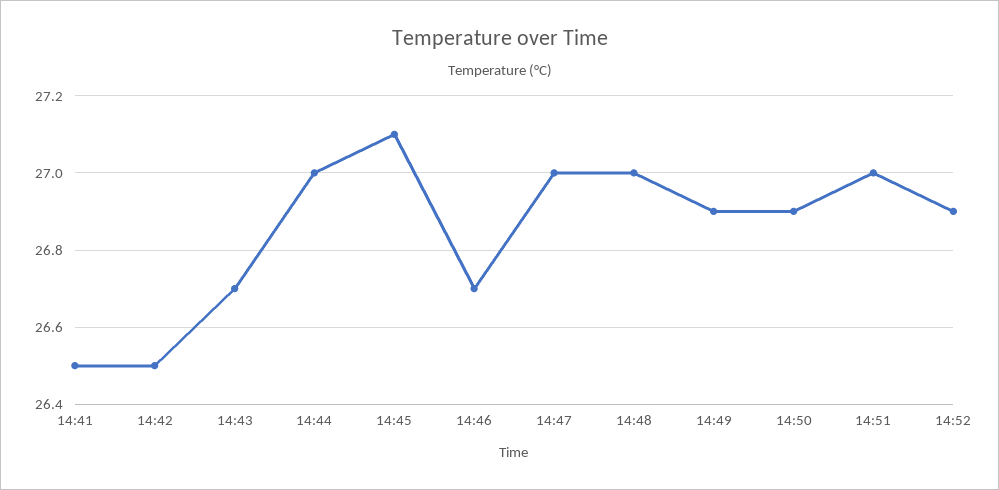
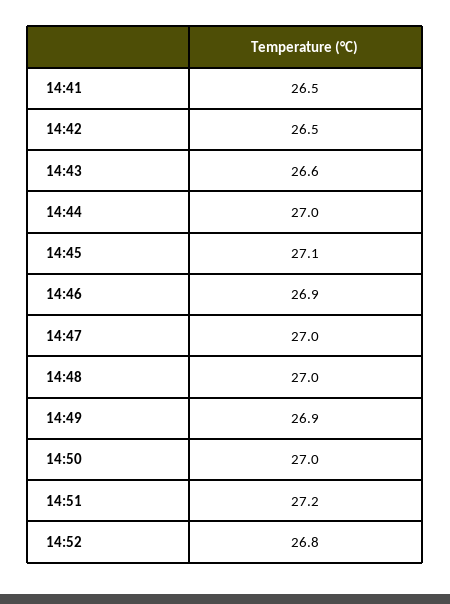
  {
    "14:41": 26.5,
    "14:42": 26.5,
-   "14:43": 26.7,
+   "14:43": 26.6,
    "14:44": 27,
    "14:45": 27.1,
-   "14:46": 26.7,
+   "14:46": 26.9,
    "14:47": 27,
    "14:48": 27,
    "14:49": 26.9,
-   "14:50": 26.9,
+   "14:50": 27,
-   "14:51": 27,
+   "14:51": 27.2,
-   "14:52": 26.9
+   "14:52": 26.8
  }

